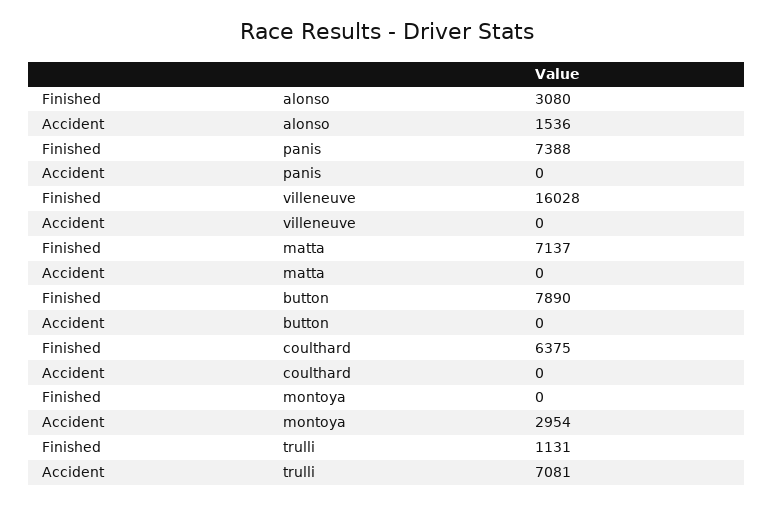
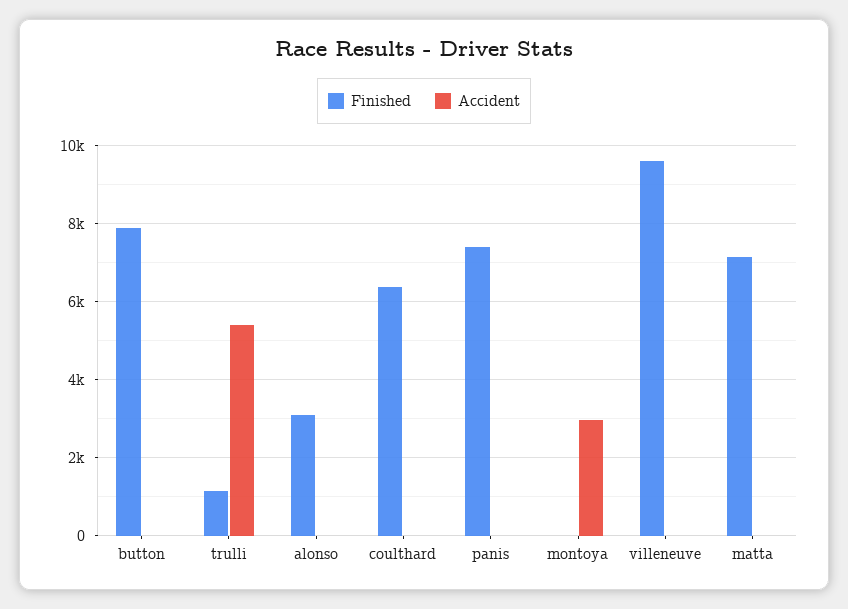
  {
    "Finished": {
      "alonso": 3080,
      "panis": 7388,
-     "villeneuve": 16028,
+     "villeneuve": 9600,
      "matta": 7137,
      "button": 7890,
      "coulthard": 6375,
      "montoya": 0,
      "trulli": 1131
    },
    "Accident": {
-     "alonso": 1536,
+     "alonso": 0,
      "panis": 0,
      "villeneuve": 0,
      "matta": 0,
      "button": 0,
      "coulthard": 0,
      "montoya": 2954,
-     "trulli": 7081
+     "trulli": 5400
    }
  }

